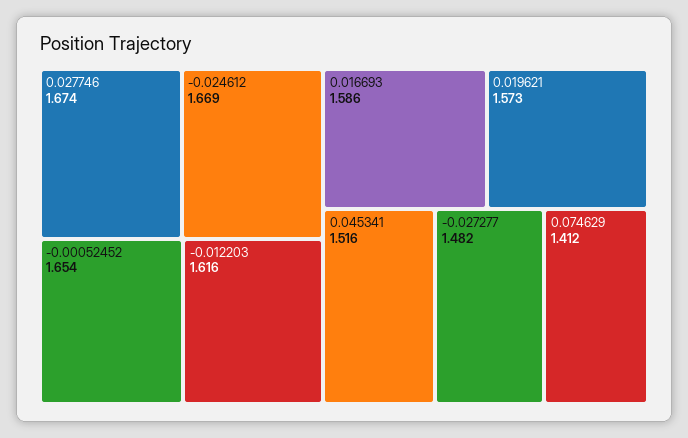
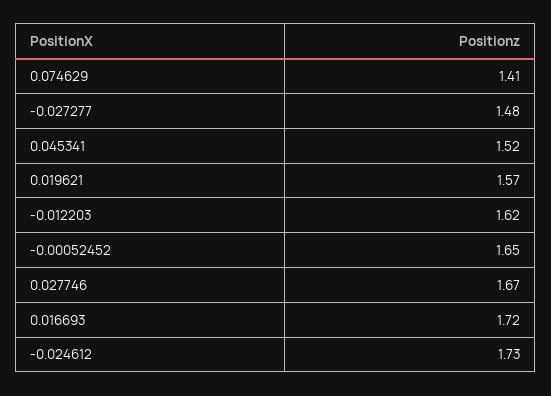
  {
    "0.027746": 1.674,
-   "-0.024612": 1.669,
+   "-0.024612": 1.73,
    "-0.00052452": 1.654,
    "-0.012203": 1.616,
-   "0.016693": 1.586,
+   "0.016693": 1.72,
    "0.019621": 1.573,
    "0.045341": 1.516,
    "-0.027277": 1.482,
    "0.074629": 1.412
  }

